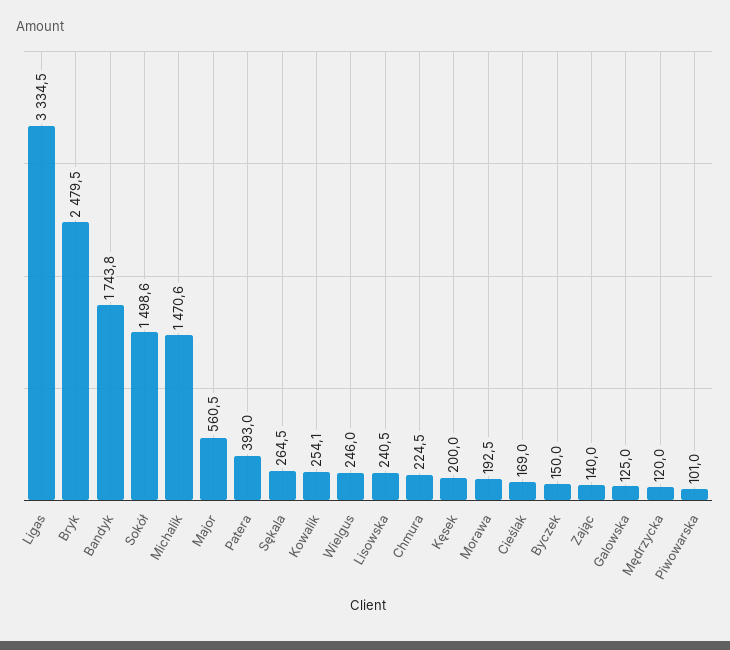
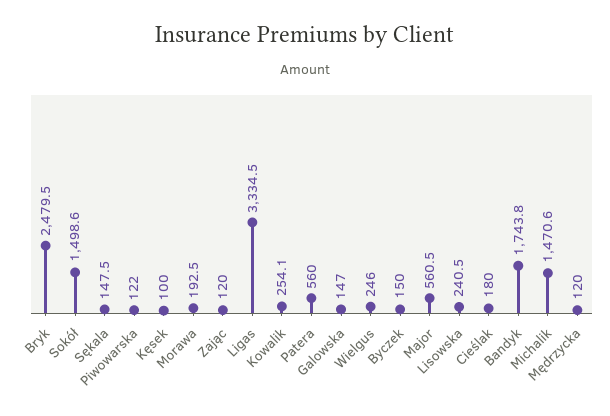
  {
    "Ligas": 3334.5,
    "Bryk": 2479.5,
    "Bandyk": 1743.8,
    "Sokół": 1498.6,
    "Michalik": 1470.6,
    "Major": 560.5,
-   "Patera": 393,
+   "Patera": 560,
-   "Sękala": 264.5,
+   "Sękala": 147.5,
    "Kowalik": 254.1,
    "Wielgus": 246,
    "Lisowska": 240.5,
-   "Chmura": 224.5,
-   "Kęsek": 200,
+   "Kęsek": 100,
    "Morawa": 192.5,
-   "Cieślak": 169,
+   "Cieślak": 180,
    "Byczek": 150,
-   "Zając": 140,
+   "Zając": 120,
-   "Galowska": 125,
+   "Galowska": 147,
    "Mędrzycka": 120,
-   "Piwowarska": 101
+   "Piwowarska": 122
  }

